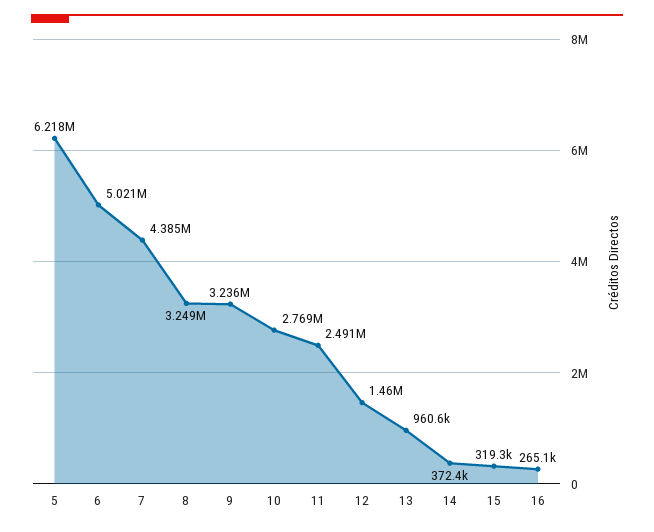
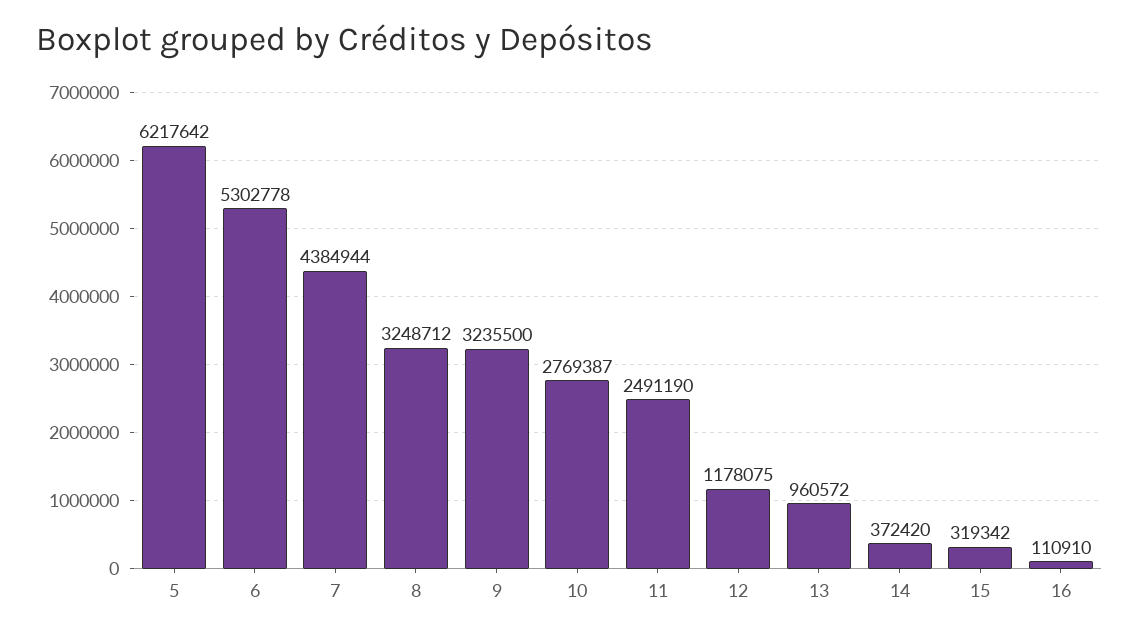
  {
    "5": 6217642,
-   "6": 5021000,
+   "6": 5302778,
    "7": 4384944,
    "8": 3248712,
    "9": 3235500,
    "10": 2769387,
    "11": 2491190,
-   "12": 1460000,
+   "12": 1178075,
    "13": 960572,
    "14": 372420,
    "15": 319342,
-   "16": 265100
+   "16": 110910
  }

